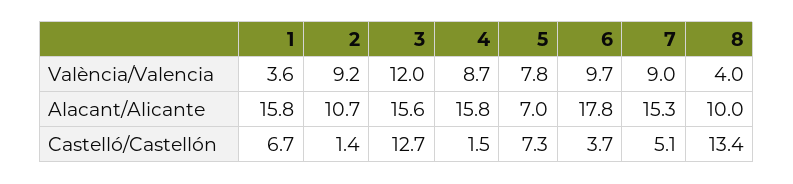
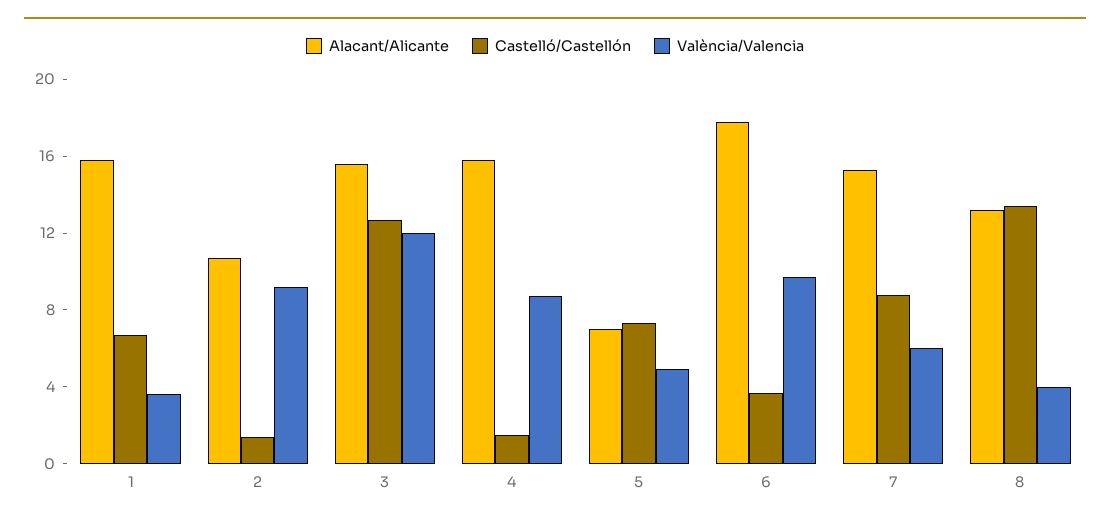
  {
    "València/Valencia": {
      "1": 3.6,
      "2": 9.2,
      "3": 12,
      "4": 8.7,
-     "5": 7.8,
+     "5": 5,
      "6": 9.7,
-     "7": 9,
+     "7": 6,
      "8": 4
    },
    "Alacant/Alicante": {
      "1": 15.8,
      "2": 10.7,
      "3": 15.6,
      "4": 15.8,
      "5": 7,
      "6": 17.8,
      "7": 15.3,
-     "8": 10
+     "8": 13
    },
    "Castelló/Castellón": {
      "1": 6.7,
      "2": 1.4,
      "3": 12.7,
      "4": 1.5,
      "5": 7.3,
      "6": 3.7,
-     "7": 5.1,
+     "7": 9,
      "8": 13.4
    }
  }

